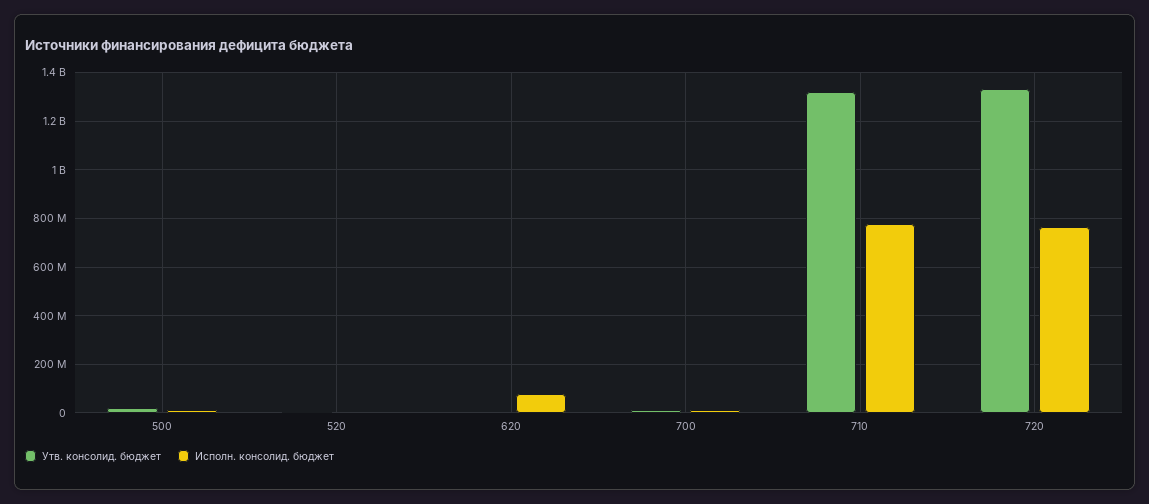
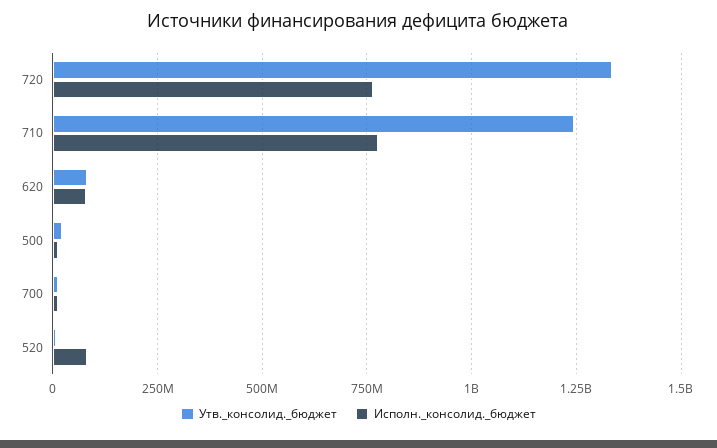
  {
    "Утв. консолид. бюджет": {
      "500": 25000000,
      "520": 0,
-     "620": 0,
+     "620": 75000000,
      "700": 25000000,
-     "710": 1325000000,
+     "710": 1250000000,
      "720": 1325000000
    },
    "Исполн. консолид. бюджет": {
      "500": 0,
-     "520": 0,
+     "520": 75000000,
      "620": 75000000,
      "700": 0,
      "710": 775000000,
      "720": 775000000
    }
  }

